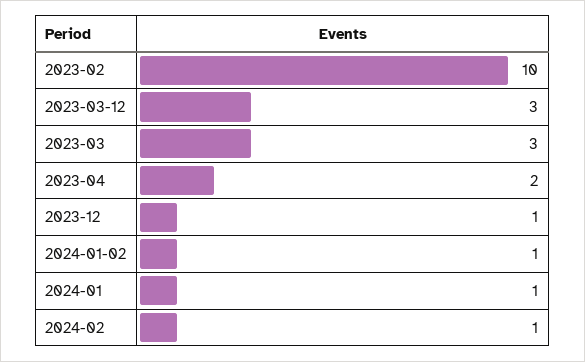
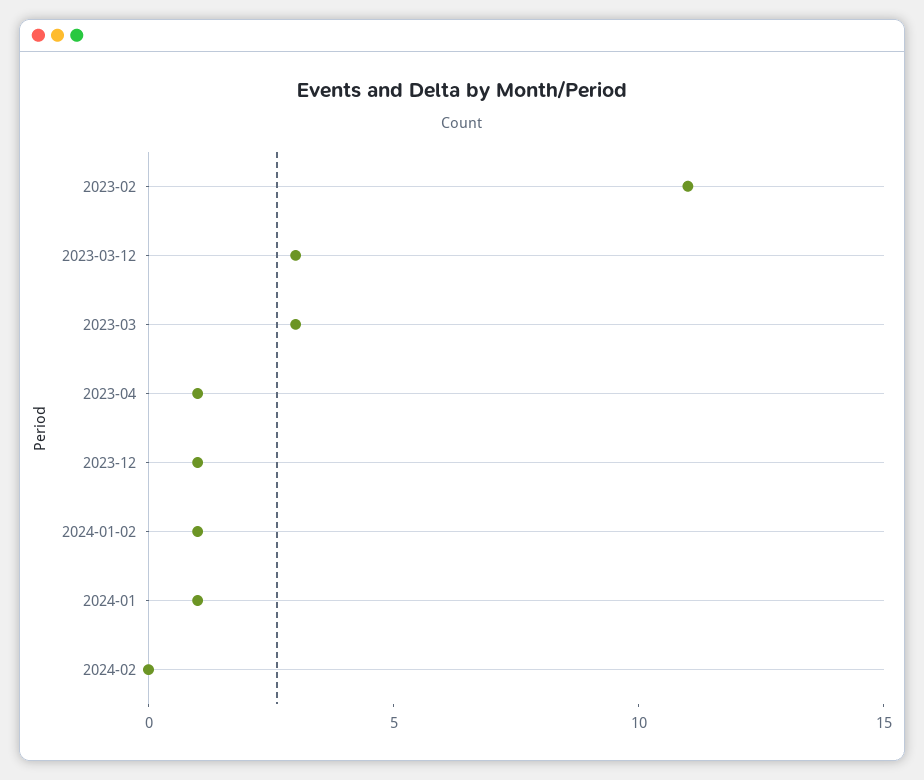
  {
-   "2023-02": 10,
+   "2023-02": 11,
    "2023-03-12": 3,
    "2023-03": 3,
-   "2023-04": 2,
+   "2023-04": 1,
    "2023-12": 1,
    "2024-01-02": 1,
    "2024-01": 1,
-   "2024-02": 1
+   "2024-02": 0
  }

